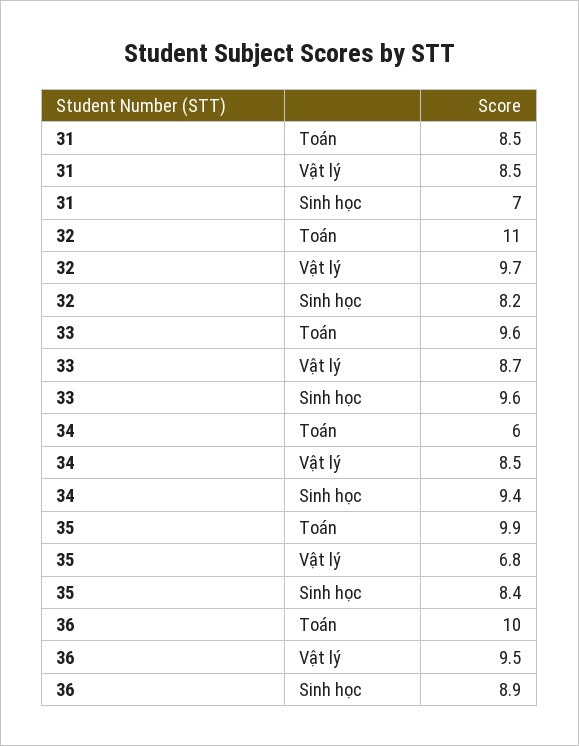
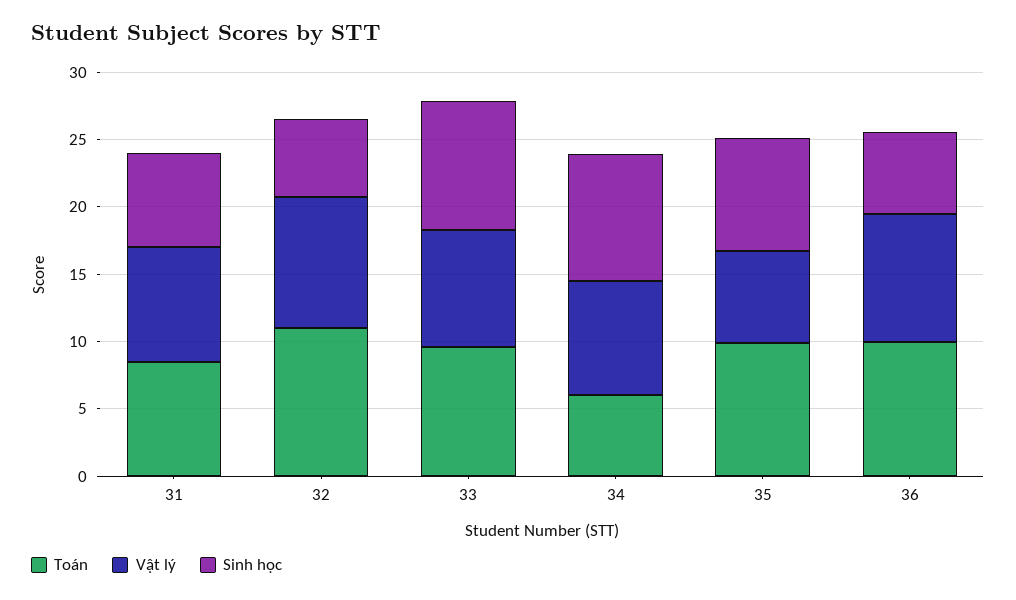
  {
    "Toán": {
      "31": 8.5,
      "32": 11,
      "33": 9.6,
      "34": 6,
      "35": 9.9,
      "36": 10
    },
    "Vật lý": {
      "31": 8.5,
      "32": 9.7,
      "33": 8.7,
      "34": 8.5,
      "35": 6.8,
      "36": 9.5
    },
    "Sinh học": {
      "31": 7,
-     "32": 8.2,
+     "32": 6,
      "33": 9.6,
      "34": 9.4,
      "35": 8.4,
-     "36": 8.9
+     "36": 6
    }
  }

